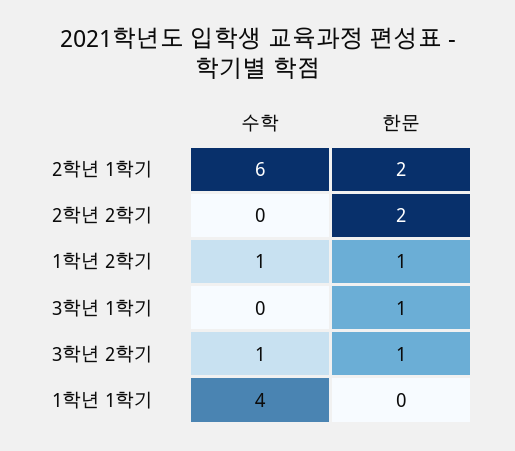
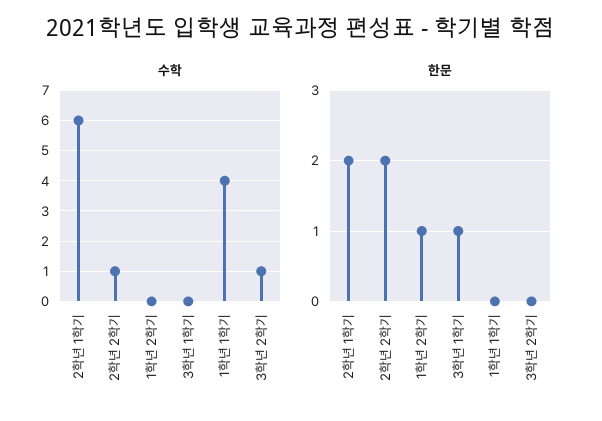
  {
    "수학": {
      "2학년 1학기": 6,
-     "2학년 2학기": 0,
+     "2학년 2학기": 1,
-     "1학년 2학기": 1,
+     "1학년 2학기": 0,
      "3학년 1학기": 0,
      "3학년 2학기": 1,
      "1학년 1학기": 4
    },
    "한문": {
      "2학년 1학기": 2,
      "2학년 2학기": 2,
      "1학년 2학기": 1,
      "3학년 1학기": 1,
-     "3학년 2학기": 1,
+     "3학년 2학기": 0,
      "1학년 1학기": 0
    }
  }

